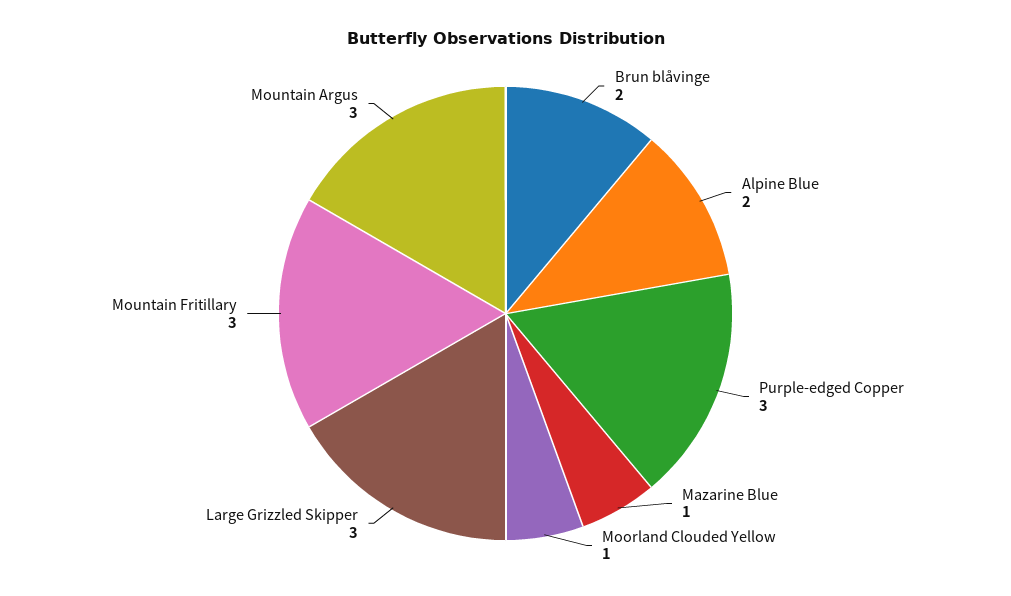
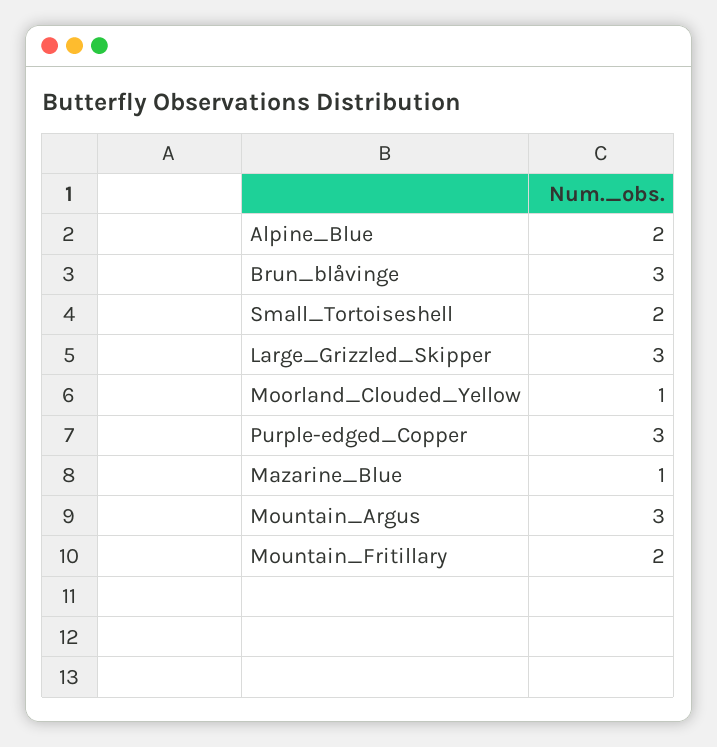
  {
-   "Brun blåvinge": 2,
+   "Brun blåvinge": 3,
    "Alpine Blue": 2,
    "Purple-edged Copper": 3,
    "Mazarine Blue": 1,
    "Moorland Clouded Yellow": 1,
    "Large Grizzled Skipper": 3,
-   "Mountain Fritillary": 3,
+   "Mountain Fritillary": 2,
-   "Mountain Argus": 3
+   "Mountain Argus": 3,
+   "Small_Tortoiseshell": 2
  }

